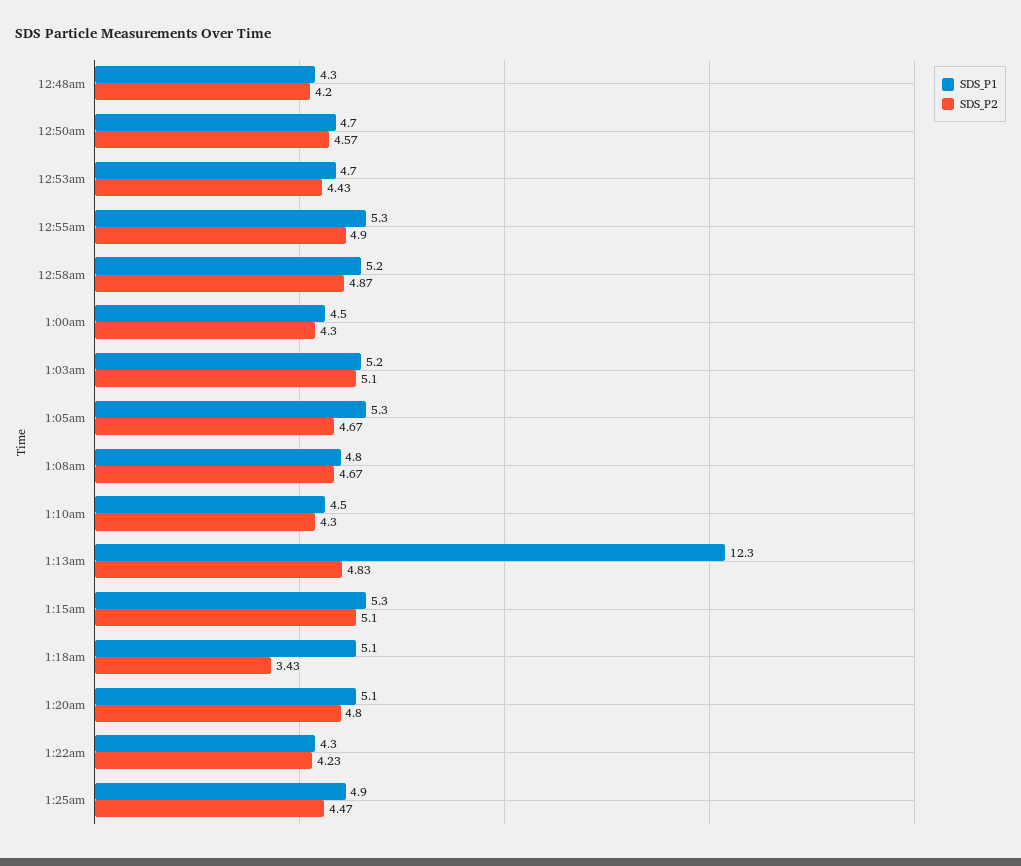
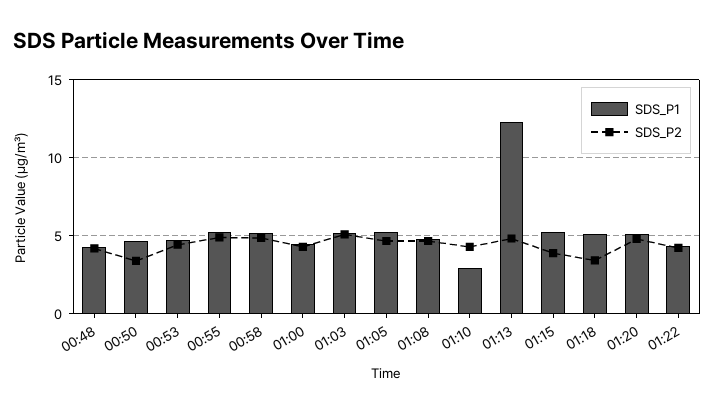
  {
    "SDS_P1": {
      "12:48am": 4.3,
      "12:50am": 4.7,
      "12:53am": 4.7,
      "12:55am": 5.3,
      "12:58am": 5.2,
      "1:00am": 4.5,
      "1:03am": 5.2,
      "1:05am": 5.3,
      "1:08am": 4.8,
-     "1:10am": 4.5,
+     "1:10am": 3,
      "1:13am": 12.3,
      "1:15am": 5.3,
      "1:18am": 5.1,
      "1:20am": 5.1,
-     "1:22am": 4.3,
+     "1:22am": 4.3
-     "1:25am": 4.9
    },
    "SDS_P2": {
      "12:48am": 4.2,
-     "12:50am": 4.57,
+     "12:50am": 3.5,
      "12:53am": 4.43,
      "12:55am": 4.9,
      "12:58am": 4.87,
      "1:00am": 4.3,
      "1:03am": 5.1,
      "1:05am": 4.67,
      "1:08am": 4.67,
      "1:10am": 4.3,
      "1:13am": 4.83,
-     "1:15am": 5.1,
+     "1:15am": 4,
      "1:18am": 3.43,
      "1:20am": 4.8,
-     "1:22am": 4.23,
+     "1:22am": 4.23
-     "1:25am": 4.47
    }
  }

